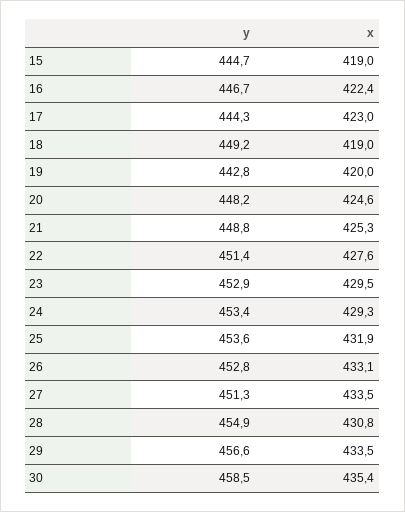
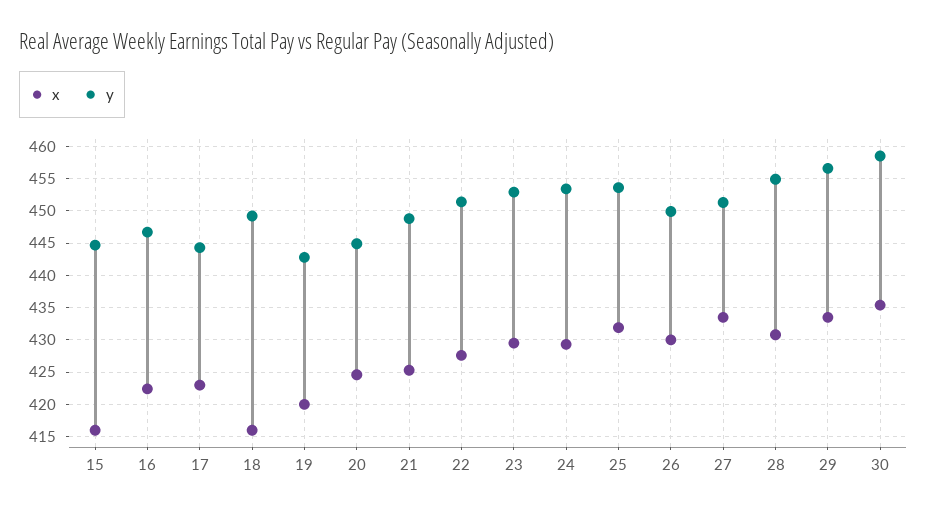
  {
    "y": {
      "15": 444.7,
      "16": 446.7,
      "17": 444.3,
      "18": 449.2,
      "19": 442.8,
-     "20": 448.2,
+     "20": 445,
      "21": 448.8,
      "22": 451.4,
      "23": 452.9,
      "24": 453.4,
      "25": 453.6,
-     "26": 452.8,
+     "26": 450,
      "27": 451.3,
      "28": 454.9,
      "29": 456.6,
      "30": 458.5
    },
    "x": {
-     "15": 419,
+     "15": 416,
      "16": 422.4,
      "17": 423,
-     "18": 419,
+     "18": 416,
      "19": 420,
      "20": 424.6,
      "21": 425.3,
      "22": 427.6,
      "23": 429.5,
      "24": 429.3,
      "25": 431.9,
-     "26": 433.1,
+     "26": 430,
      "27": 433.5,
      "28": 430.8,
      "29": 433.5,
      "30": 435.4
    }
  }

